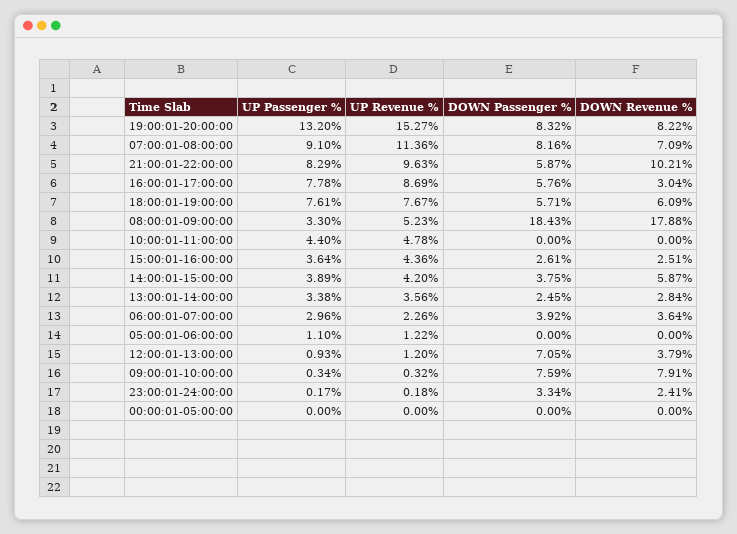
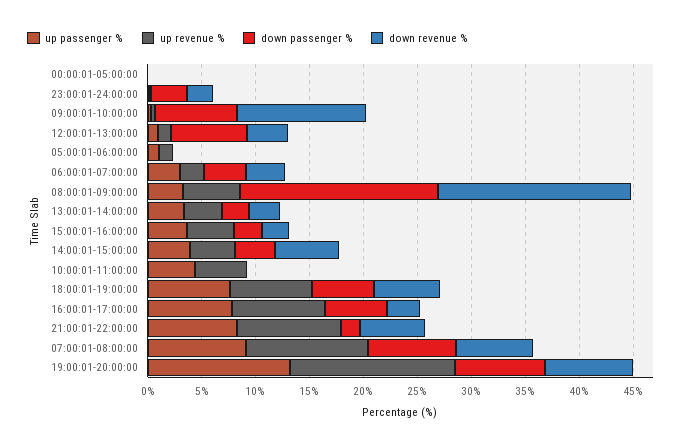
  {
    "UP Passenger %": {
      "19:00:01-20:00:00": 13.2,
      "07:00:01-08:00:00": 9.1,
      "21:00:01-22:00:00": 8.29,
      "16:00:01-17:00:00": 7.78,
      "18:00:01-19:00:00": 7.61,
      "08:00:01-09:00:00": 3.3,
      "10:00:01-11:00:00": 4.4,
      "15:00:01-16:00:00": 3.64,
      "14:00:01-15:00:00": 3.89,
      "13:00:01-14:00:00": 3.38,
      "06:00:01-07:00:00": 2.96,
      "05:00:01-06:00:00": 1.1,
      "12:00:01-13:00:00": 0.93,
      "09:00:01-10:00:00": 0.34,
      "23:00:01-24:00:00": 0.17,
      "00:00:01-05:00:00": 0
    },
    "UP Revenue %": {
      "19:00:01-20:00:00": 15.27,
      "07:00:01-08:00:00": 11.36,
      "21:00:01-22:00:00": 9.63,
      "16:00:01-17:00:00": 8.69,
      "18:00:01-19:00:00": 7.67,
      "08:00:01-09:00:00": 5.23,
      "10:00:01-11:00:00": 4.78,
      "15:00:01-16:00:00": 4.36,
      "14:00:01-15:00:00": 4.2,
      "13:00:01-14:00:00": 3.56,
      "06:00:01-07:00:00": 2.26,
      "05:00:01-06:00:00": 1.22,
      "12:00:01-13:00:00": 1.2,
      "09:00:01-10:00:00": 0.32,
      "23:00:01-24:00:00": 0.18,
      "00:00:01-05:00:00": 0
    },
    "DOWN Passenger %": {
      "19:00:01-20:00:00": 8.32,
      "07:00:01-08:00:00": 8.16,
-     "21:00:01-22:00:00": 5.87,
+     "21:00:01-22:00:00": 2,
      "16:00:01-17:00:00": 5.76,
      "18:00:01-19:00:00": 5.71,
      "08:00:01-09:00:00": 18.43,
      "10:00:01-11:00:00": 0,
      "15:00:01-16:00:00": 2.61,
      "14:00:01-15:00:00": 3.75,
      "13:00:01-14:00:00": 2.45,
      "06:00:01-07:00:00": 3.92,
      "05:00:01-06:00:00": 0,
      "12:00:01-13:00:00": 7.05,
      "09:00:01-10:00:00": 7.59,
      "23:00:01-24:00:00": 3.34,
      "00:00:01-05:00:00": 0
    },
    "DOWN Revenue %": {
      "19:00:01-20:00:00": 8.22,
      "07:00:01-08:00:00": 7.09,
-     "21:00:01-22:00:00": 10.21,
+     "21:00:01-22:00:00": 6,
      "16:00:01-17:00:00": 3.04,
      "18:00:01-19:00:00": 6.09,
      "08:00:01-09:00:00": 17.88,
      "10:00:01-11:00:00": 0,
      "15:00:01-16:00:00": 2.51,
      "14:00:01-15:00:00": 5.87,
      "13:00:01-14:00:00": 2.84,
      "06:00:01-07:00:00": 3.64,
      "05:00:01-06:00:00": 0,
      "12:00:01-13:00:00": 3.79,
-     "09:00:01-10:00:00": 7.91,
+     "09:00:01-10:00:00": 12,
      "23:00:01-24:00:00": 2.41,
      "00:00:01-05:00:00": 0
    }
  }

